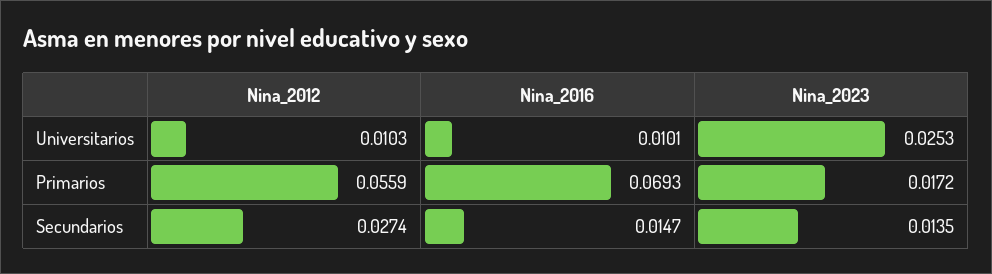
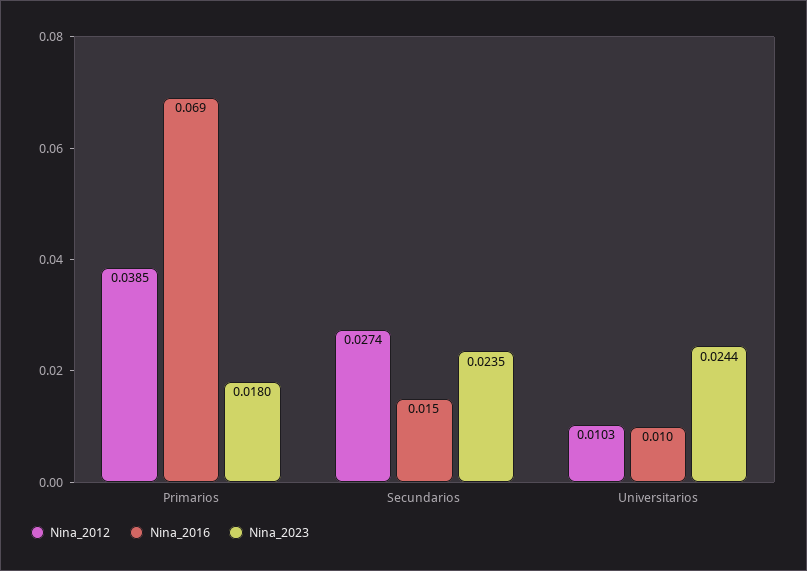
  {
    "Nina_2012": {
      "Universitarios": 0.0103,
-     "Primarios": 0.0559,
+     "Primarios": 0.0385,
      "Secundarios": 0.0274
    },
    "Nina_2016": {
      "Universitarios": 0.0101,
      "Primarios": 0.0693,
      "Secundarios": 0.0147
    },
    "Nina_2023": {
-     "Universitarios": 0.0253,
+     "Universitarios": 0.0244,
-     "Primarios": 0.0172,
+     "Primarios": 0.018,
-     "Secundarios": 0.0135
+     "Secundarios": 0.0235
    }
  }

